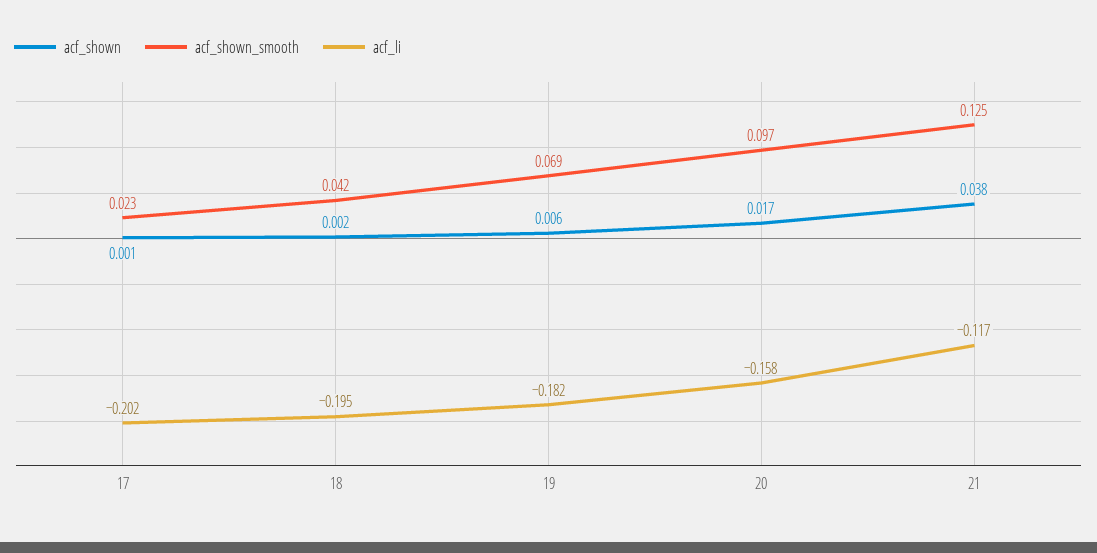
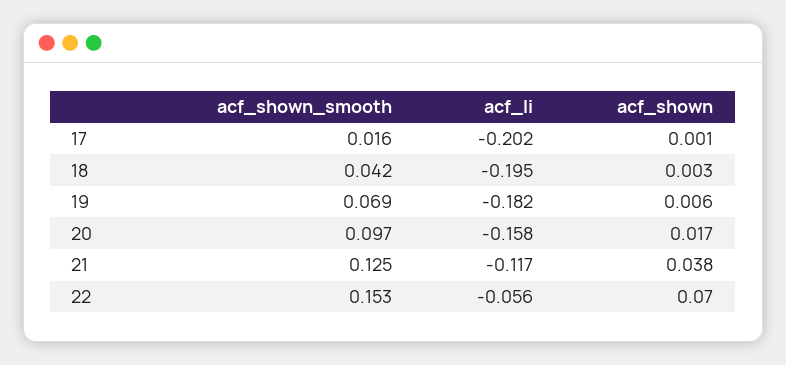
  {
    "acf_shown": {
      "17": 0.001,
-     "18": 0.002,
+     "18": 0.003,
      "19": 0.006,
      "20": 0.017,
-     "21": 0.038
+     "21": 0.038,
+     "22": 0.07
    },
    "acf_shown_smooth": {
-     "17": 0.023,
+     "17": 0.016,
      "18": 0.042,
      "19": 0.069,
      "20": 0.097,
-     "21": 0.125
+     "21": 0.125,
+     "22": 0.153
    },
    "acf_li": {
      "17": -0.202,
      "18": -0.195,
      "19": -0.182,
      "20": -0.158,
-     "21": -0.117
+     "21": -0.117,
+     "22": -0.056
    }
  }

